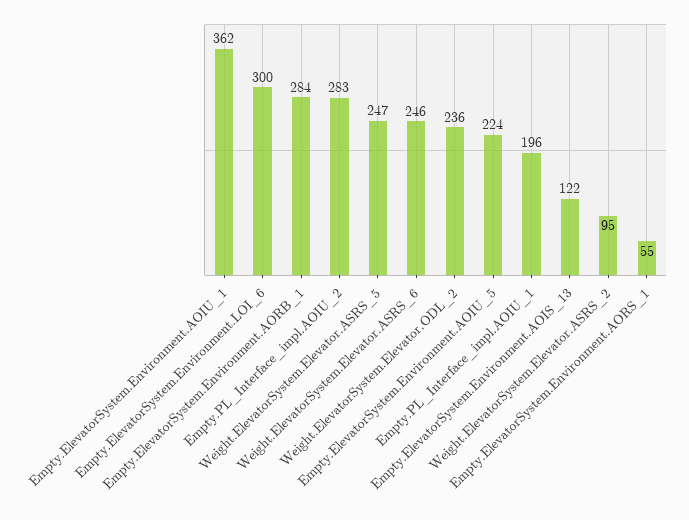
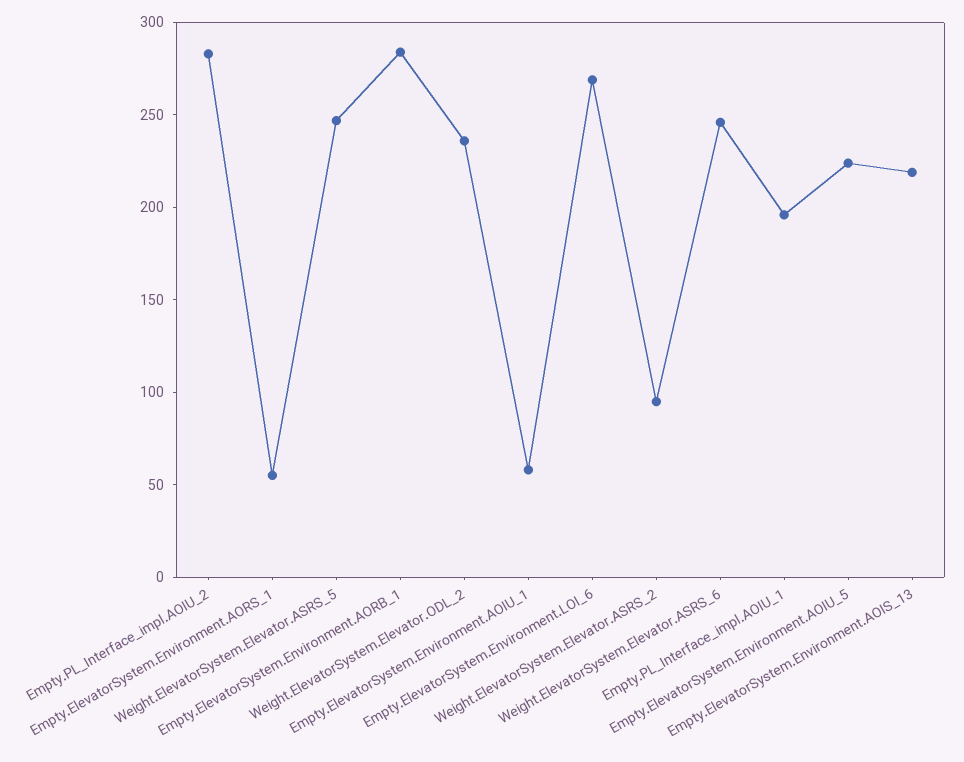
  {
-   "Empty.ElevatorSystem.Environment.AOIU_1": 362,
+   "Empty.ElevatorSystem.Environment.AOIU_1": 60,
-   "Empty.ElevatorSystem.Environment.LOI_6": 300,
+   "Empty.ElevatorSystem.Environment.LOI_6": 270,
    "Empty.ElevatorSystem.Environment.AORB_1": 284,
    "Empty.PL_Interface_impl.AOIU_2": 283,
    "Weight.ElevatorSystem.Elevator.ASRS_5": 247,
    "Weight.ElevatorSystem.Elevator.ASRS_6": 246,
    "Weight.ElevatorSystem.Elevator.ODL_2": 236,
    "Empty.ElevatorSystem.Environment.AOIU_5": 224,
    "Empty.PL_Interface_impl.AOIU_1": 196,
-   "Empty.ElevatorSystem.Environment.AOIS_13": 122,
+   "Empty.ElevatorSystem.Environment.AOIS_13": 220,
    "Weight.ElevatorSystem.Elevator.ASRS_2": 95,
    "Empty.ElevatorSystem.Environment.AORS_1": 55
  }

